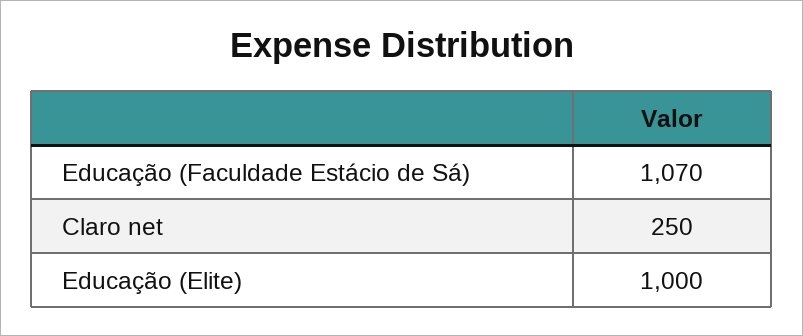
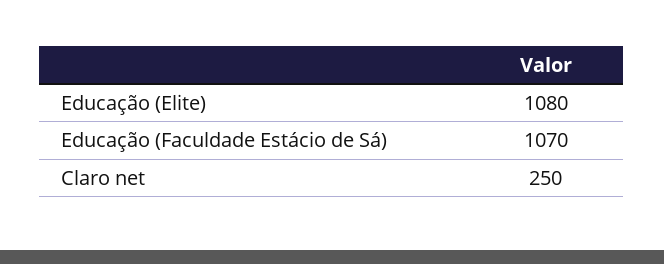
  {
    "Educação (Faculdade Estácio de Sá)": 1070,
    "Claro net": 250,
-   "Educação (Elite)": 1000
+   "Educação (Elite)": 1080
  }

